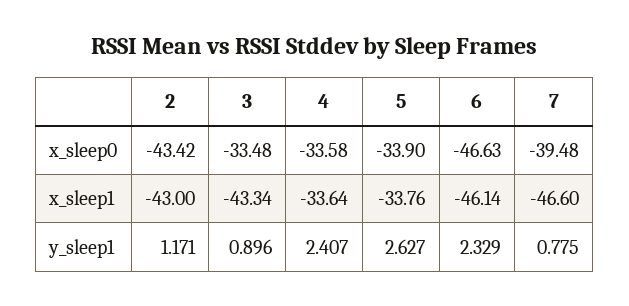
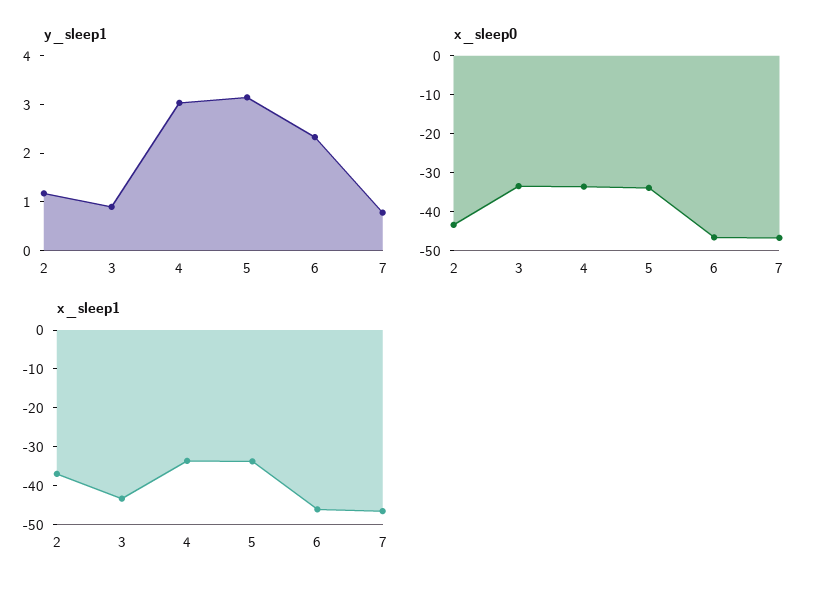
  {
    "x_sleep0": {
      "2": -43.42,
      "3": -33.48,
      "4": -33.58,
      "5": -33.9,
      "6": -46.63,
-     "7": -39.48
+     "7": -47.5
    },
    "x_sleep1": {
-     "2": -43,
+     "2": -37.5,
      "3": -43.34,
      "4": -33.64,
      "5": -33.76,
      "6": -46.14,
      "7": -46.6
    },
    "y_sleep1": {
      "2": 1.171,
      "3": 0.896,
-     "4": 2.407,
+     "4": 3,
-     "5": 2.627,
+     "5": 3.2,
      "6": 2.329,
      "7": 0.775
    }
  }

